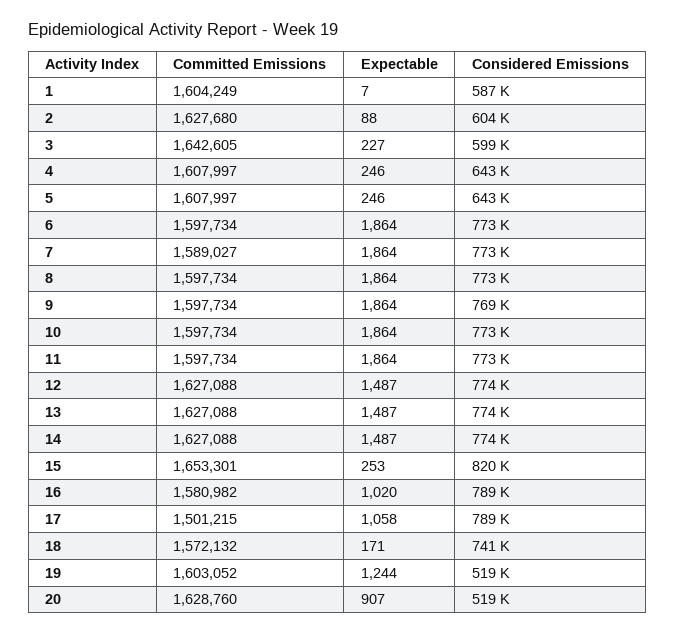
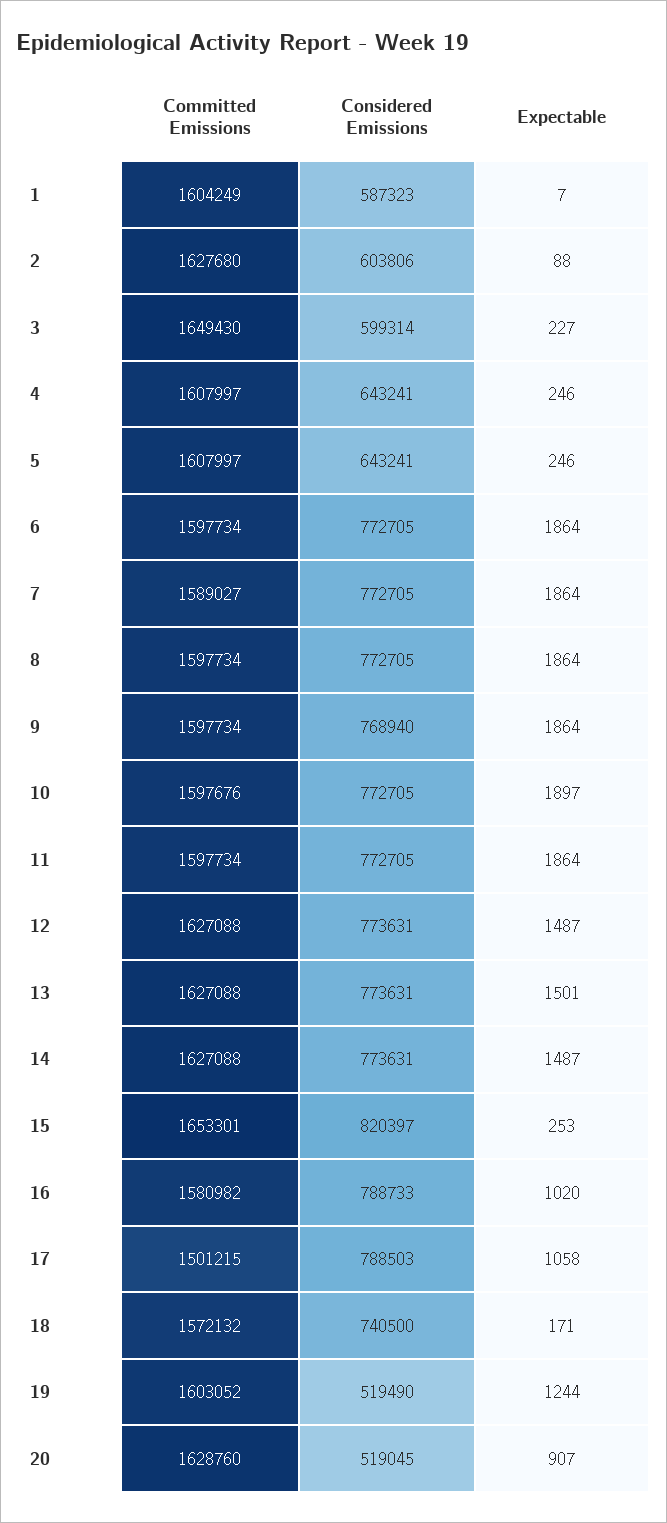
  {
    "Committed Emissions": {
      "1": 1604249,
      "2": 1627680,
-     "3": 1642605,
+     "3": 1649430,
      "4": 1607997,
      "5": 1607997,
      "6": 1597734,
      "7": 1589027,
      "8": 1597734,
      "9": 1597734,
-     "10": 1597734,
+     "10": 1597676,
      "11": 1597734,
      "12": 1627088,
      "13": 1627088,
      "14": 1627088,
      "15": 1653301,
      "16": 1580982,
      "17": 1501215,
      "18": 1572132,
      "19": 1603052,
      "20": 1628760
    },
    "Expectable": {
      "1": 7,
      "2": 88,
      "3": 227,
      "4": 246,
      "5": 246,
      "6": 1864,
      "7": 1864,
      "8": 1864,
      "9": 1864,
-     "10": 1864,
+     "10": 1897,
      "11": 1864,
      "12": 1487,
-     "13": 1487,
+     "13": 1501,
      "14": 1487,
      "15": 253,
      "16": 1020,
      "17": 1058,
      "18": 171,
      "19": 1244,
      "20": 907
    },
    "Considered Emissions": {
      "1": 587323,
      "2": 603806,
      "3": 599314,
      "4": 643241,
      "5": 643241,
      "6": 772705,
      "7": 772705,
      "8": 772705,
      "9": 768940,
      "10": 772705,
      "11": 772705,
      "12": 773631,
      "13": 773631,
      "14": 773631,
      "15": 820397,
      "16": 788733,
      "17": 788503,
      "18": 740500,
      "19": 519490,
      "20": 519045
    }
  }

